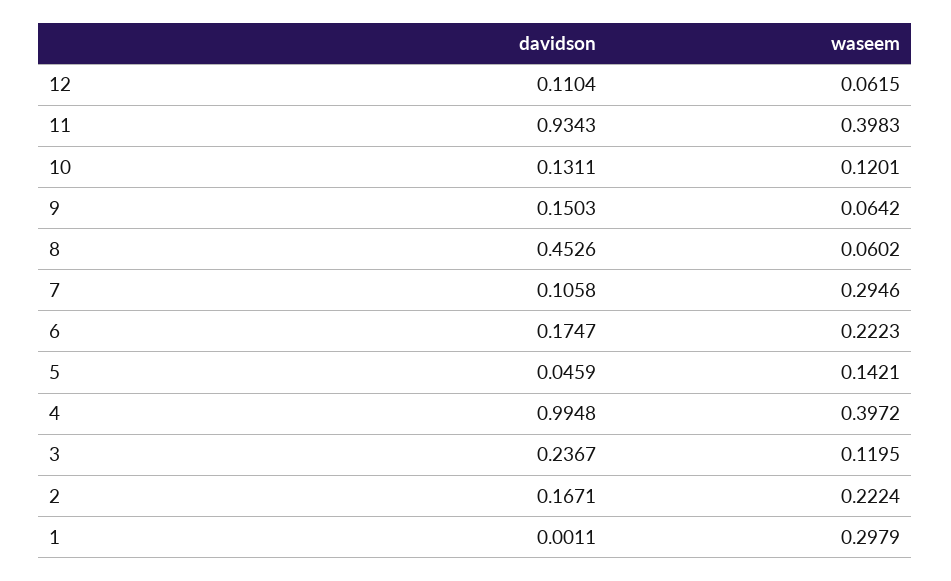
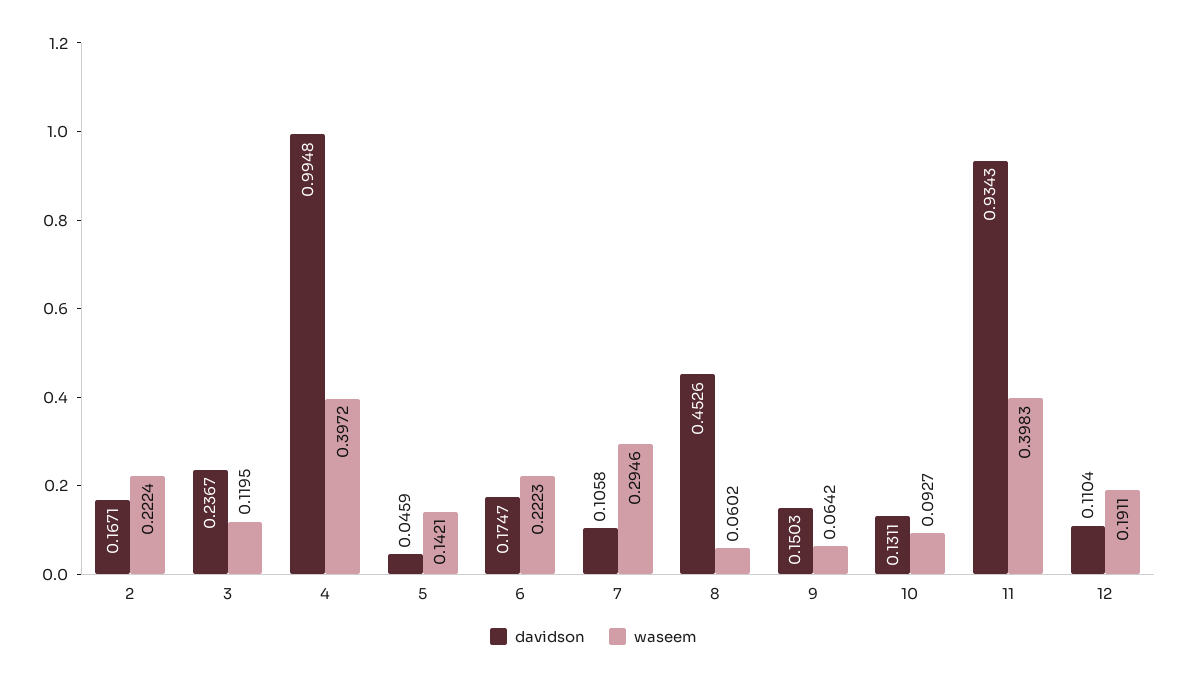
  {
    "davidson": {
      "12": 0.1104,
      "11": 0.9343,
      "10": 0.1311,
      "9": 0.1503,
      "8": 0.4526,
      "7": 0.1058,
      "6": 0.1747,
      "5": 0.0459,
      "4": 0.9948,
      "3": 0.2367,
-     "2": 0.1671,
+     "2": 0.1671
-     "1": 0.0011
    },
    "waseem": {
-     "12": 0.0615,
+     "12": 0.1911,
      "11": 0.3983,
-     "10": 0.1201,
+     "10": 0.0927,
      "9": 0.0642,
      "8": 0.0602,
      "7": 0.2946,
      "6": 0.2223,
      "5": 0.1421,
      "4": 0.3972,
      "3": 0.1195,
-     "2": 0.2224,
+     "2": 0.2224
-     "1": 0.2979
    }
  }

